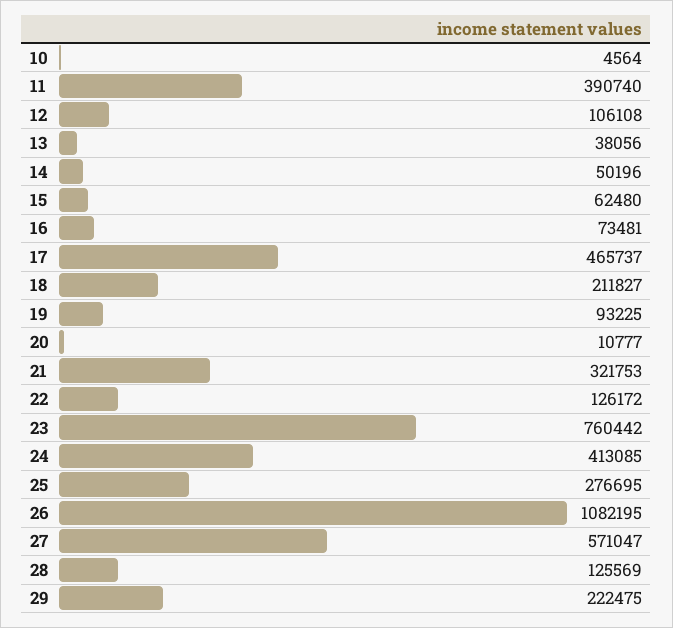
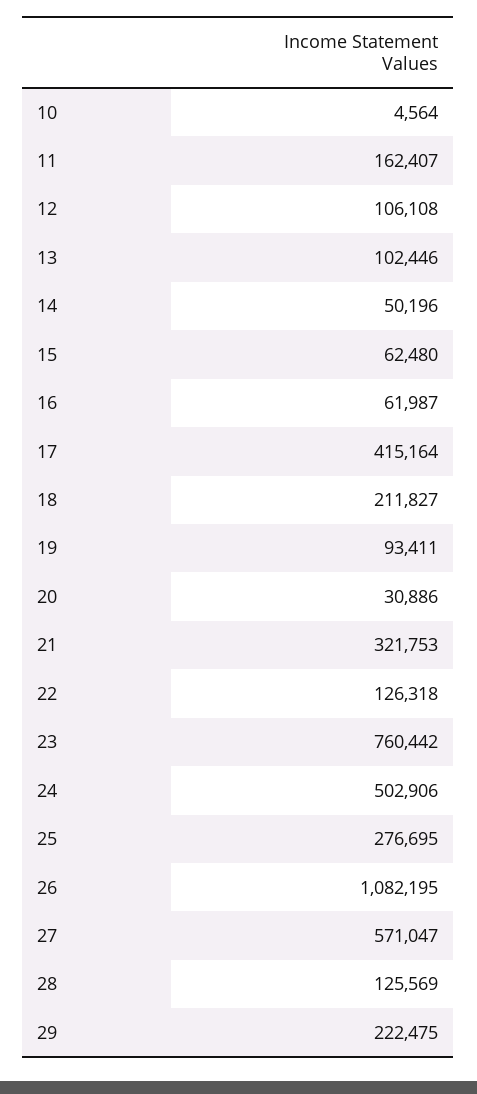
  {
    "10": 4564,
-   "11": 390740,
+   "11": 162407,
    "12": 106108,
-   "13": 38056,
+   "13": 102446,
    "14": 50196,
    "15": 62480,
-   "16": 73481,
+   "16": 61987,
-   "17": 465737,
+   "17": 415164,
    "18": 211827,
-   "19": 93225,
+   "19": 93411,
-   "20": 10777,
+   "20": 30886,
    "21": 321753,
-   "22": 126172,
+   "22": 126318,
    "23": 760442,
-   "24": 413085,
+   "24": 502906,
    "25": 276695,
    "26": 1082195,
    "27": 571047,
    "28": 125569,
    "29": 222475
  }

